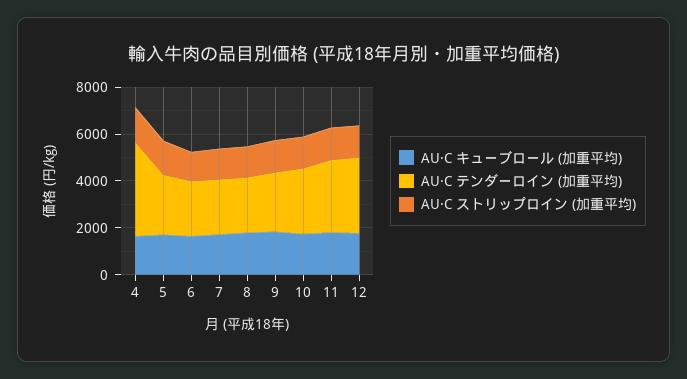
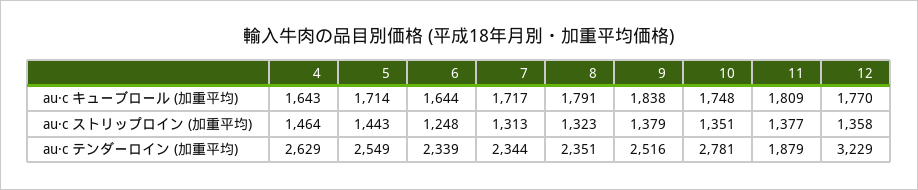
  {
    "AU·C キューブロール (加重平均)": {
      "4": 1643,
      "5": 1714,
      "6": 1644,
      "7": 1717,
      "8": 1791,
      "9": 1838,
      "10": 1748,
      "11": 1809,
      "12": 1770
    },
    "AU·C テンダーロイン (加重平均)": {
-     "4": 4000,
+     "4": 2629,
      "5": 2549,
      "6": 2339,
      "7": 2344,
      "8": 2351,
      "9": 2516,
      "10": 2781,
-     "11": 3000,
+     "11": 1879,
      "12": 3229
    },
    "AU·C ストリップロイン (加重平均)": {
      "4": 1464,
      "5": 1443,
      "6": 1248,
      "7": 1313,
      "8": 1323,
      "9": 1379,
      "10": 1351,
      "11": 1377,
      "12": 1358
    }
  }

